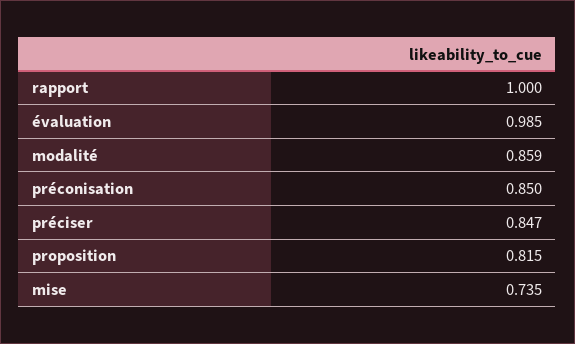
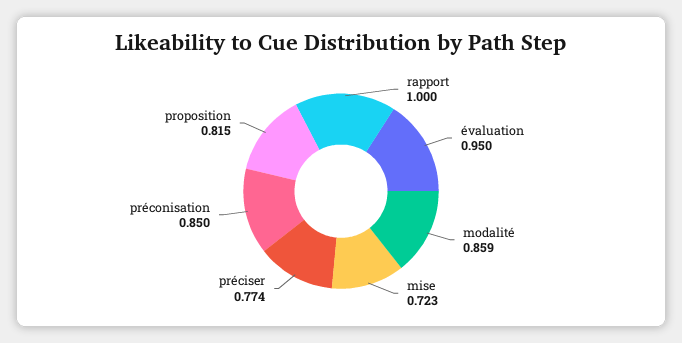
  {
    "rapport": 1,
-   "évaluation": 0.985,
+   "évaluation": 0.95,
    "modalité": 0.859,
    "préconisation": 0.85,
-   "préciser": 0.847,
+   "préciser": 0.774,
    "proposition": 0.815,
-   "mise": 0.735
+   "mise": 0.723
  }

